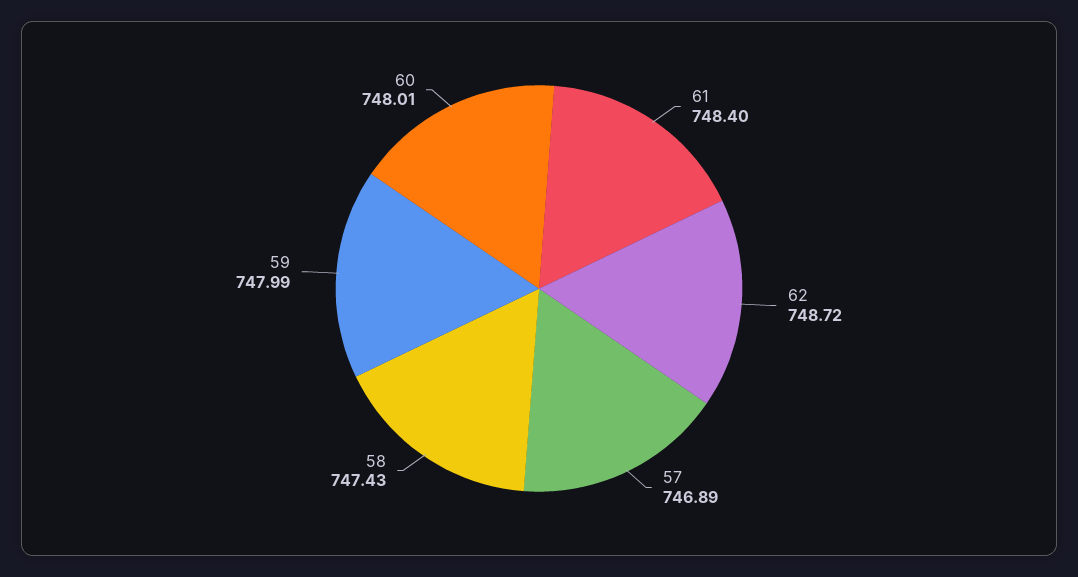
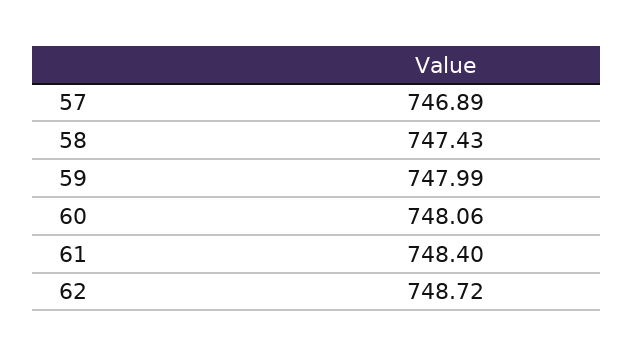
  {
    "61": 748.4,
    "62": 748.72,
    "57": 746.89,
    "58": 747.43,
    "59": 747.99,
-   "60": 748.01
+   "60": 748.06
  }

